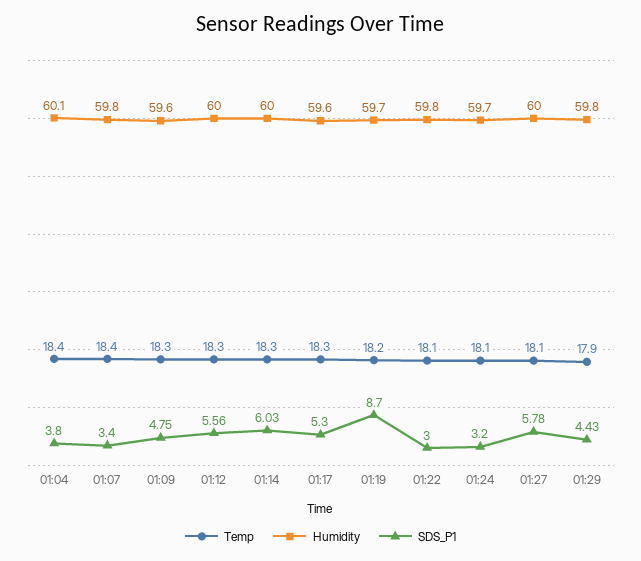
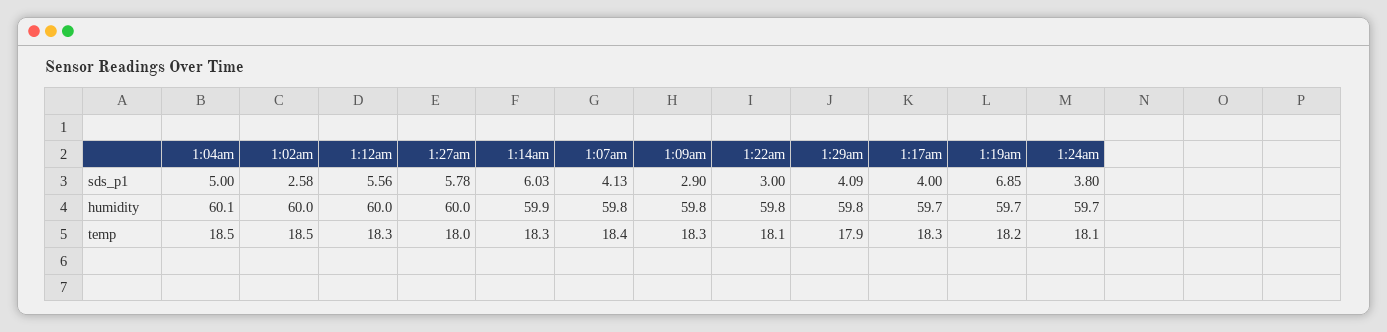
  {
    "Temp": {
-     "01:04": 18.4,
+     "01:04": 18.5,
      "01:07": 18.4,
      "01:09": 18.3,
      "01:12": 18.3,
      "01:14": 18.3,
      "01:17": 18.3,
      "01:19": 18.2,
      "01:22": 18.1,
      "01:24": 18.1,
-     "01:27": 18.1,
+     "01:27": 18,
-     "01:29": 17.9
+     "01:29": 17.9,
+     "1:02am": 18.5
    },
    "Humidity": {
      "01:04": 60.1,
      "01:07": 59.8,
-     "01:09": 59.6,
+     "01:09": 59.8,
      "01:12": 60,
-     "01:14": 60,
+     "01:14": 59.9,
-     "01:17": 59.6,
+     "01:17": 59.7,
      "01:19": 59.7,
      "01:22": 59.8,
      "01:24": 59.7,
      "01:27": 60,
-     "01:29": 59.8
+     "01:29": 59.8,
+     "1:02am": 60
    },
    "SDS_P1": {
-     "01:04": 3.8,
+     "01:04": 5,
-     "01:07": 3.4,
+     "01:07": 4.13,
-     "01:09": 4.75,
+     "01:09": 2.9,
      "01:12": 5.56,
      "01:14": 6.03,
-     "01:17": 5.3,
+     "01:17": 4,
-     "01:19": 8.7,
+     "01:19": 6.85,
      "01:22": 3,
-     "01:24": 3.2,
+     "01:24": 3.8,
      "01:27": 5.78,
-     "01:29": 4.43
+     "01:29": 4.09,
+     "1:02am": 2.58
    }
  }

